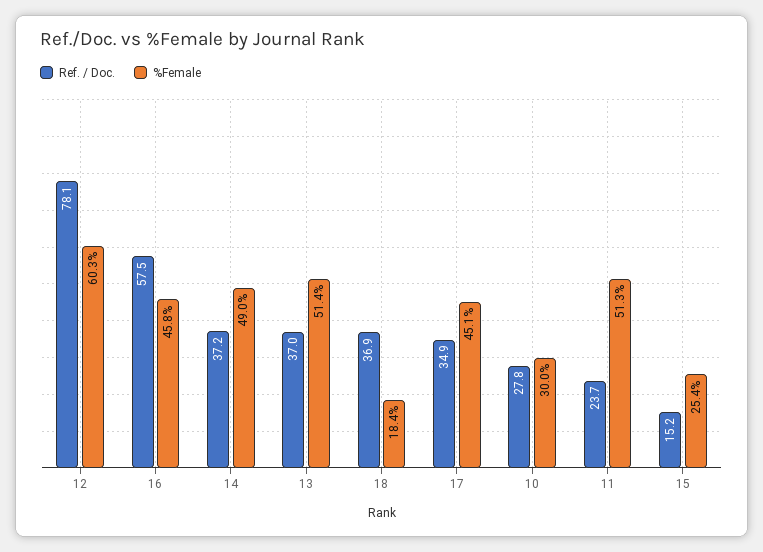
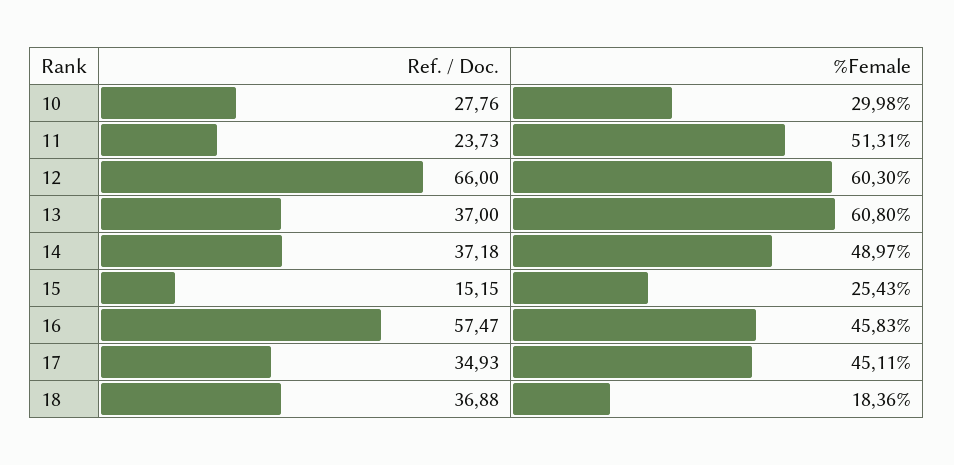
  {
    "Ref. / Doc.": {
-     "12": 78.1,
+     "12": 66,
      "16": 57.47,
      "14": 37.18,
      "13": 37,
      "18": 36.88,
      "17": 34.93,
      "10": 27.76,
      "11": 23.73,
      "15": 15.15
    },
    "%Female": {
      "12": 60.3,
      "16": 45.83,
      "14": 48.97,
-     "13": 51.4,
+     "13": 60.8,
      "18": 18.36,
      "17": 45.11,
      "10": 29.98,
      "11": 51.31,
      "15": 25.43
    }
  }

